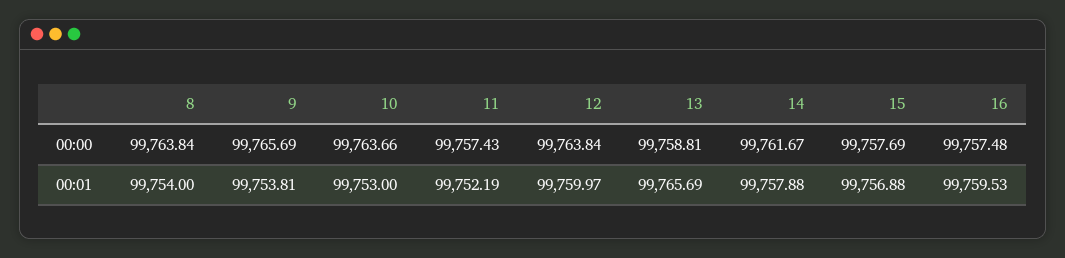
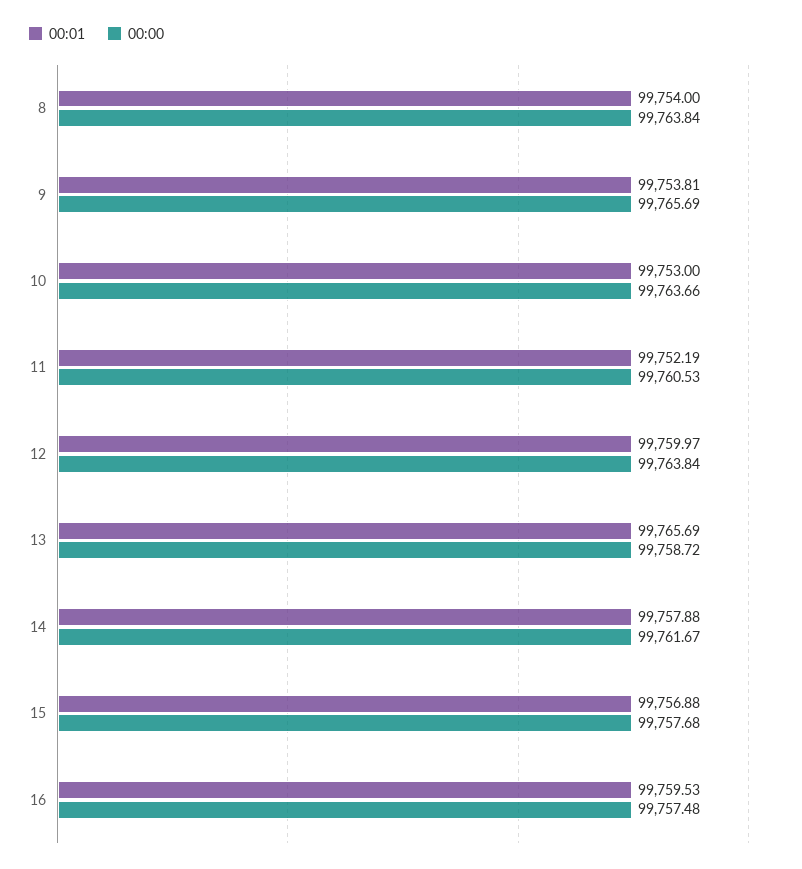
  {
    "00:00": {
      "8": 99763.84,
      "9": 99765.69,
      "10": 99763.66,
-     "11": 99757.43,
+     "11": 99760.53,
      "12": 99763.84,
-     "13": 99758.81,
+     "13": 99758.72,
      "14": 99761.67,
-     "15": 99757.69,
+     "15": 99757.68,
      "16": 99757.48
    },
    "00:01": {
      "8": 99754,
      "9": 99753.81,
      "10": 99753,
      "11": 99752.19,
      "12": 99759.97,
      "13": 99765.69,
      "14": 99757.88,
      "15": 99756.88,
      "16": 99759.53
    }
  }

